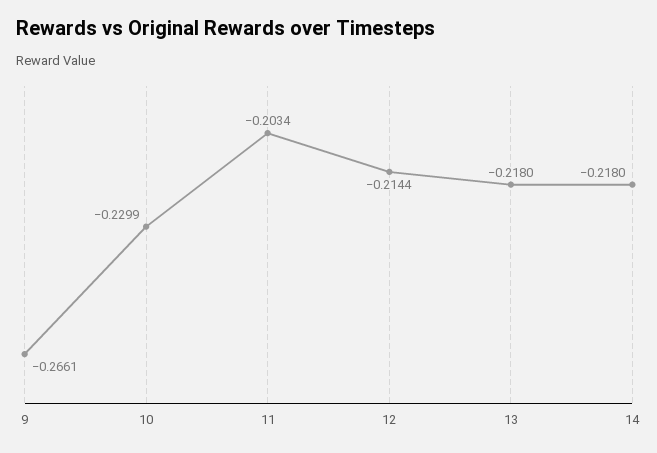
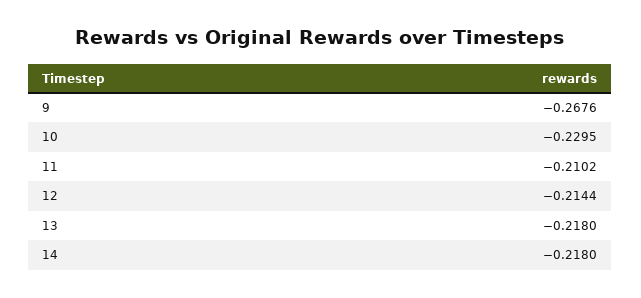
  {
-   "9": -0.2661,
+   "9": -0.2676,
-   "10": -0.2299,
+   "10": -0.2295,
-   "11": -0.2034,
+   "11": -0.2102,
    "12": -0.2144,
    "13": -0.218,
    "14": -0.218
  }

